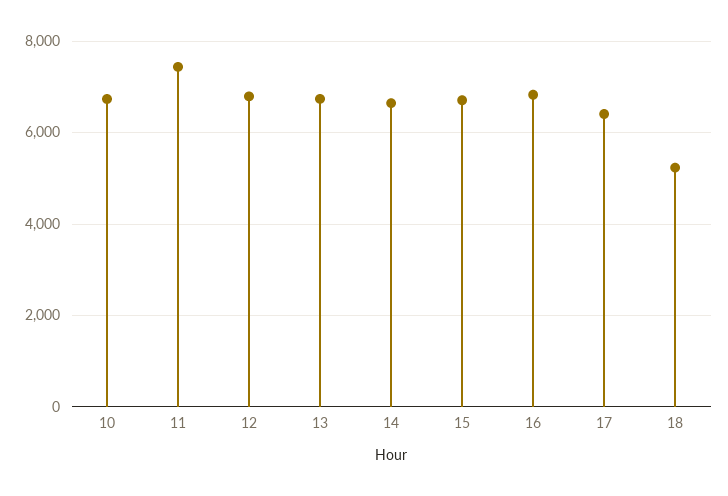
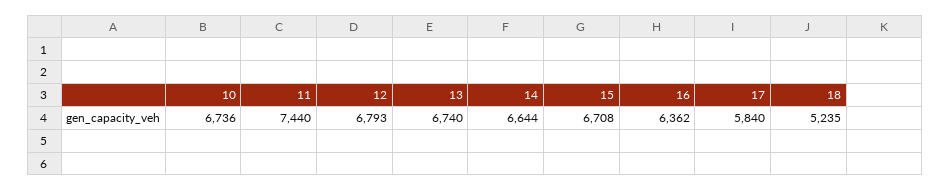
  {
    "10": 6736,
    "11": 7440,
    "12": 6793,
    "13": 6740,
    "14": 6644,
    "15": 6708,
-   "16": 6800,
+   "16": 6362,
-   "17": 6400,
+   "17": 5840,
    "18": 5235
  }

